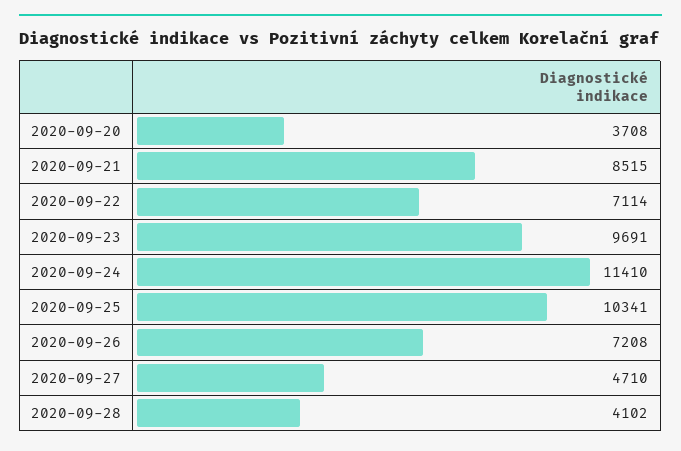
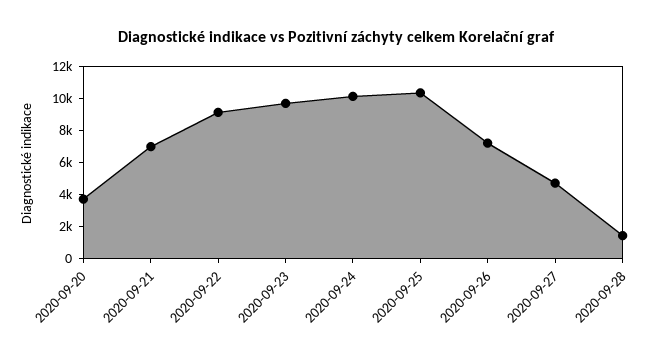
  {
    "2020-09-20": 3708,
-   "2020-09-21": 8515,
+   "2020-09-21": 7000,
-   "2020-09-22": 7114,
+   "2020-09-22": 9000,
    "2020-09-23": 9691,
-   "2020-09-24": 11410,
+   "2020-09-24": 10000,
    "2020-09-25": 10341,
    "2020-09-26": 7208,
    "2020-09-27": 4710,
-   "2020-09-28": 4102
+   "2020-09-28": 1500
  }

